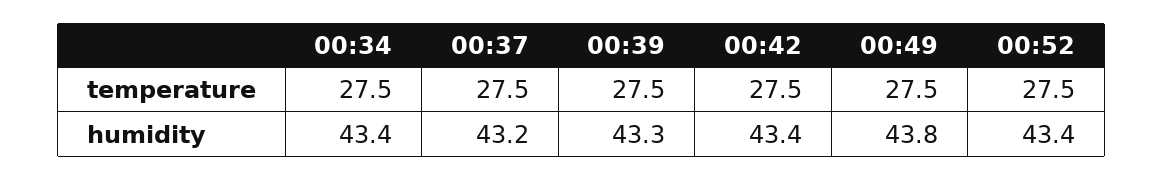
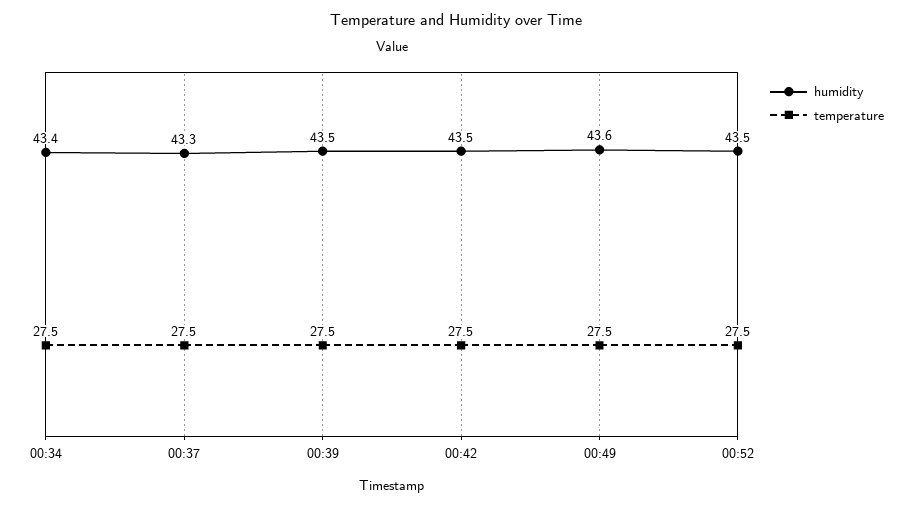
  {
    "temperature": {
      "00:34": 27.5,
      "00:37": 27.5,
      "00:39": 27.5,
      "00:42": 27.5,
      "00:49": 27.5,
      "00:52": 27.5
    },
    "humidity": {
      "00:34": 43.4,
-     "00:37": 43.2,
+     "00:37": 43.3,
-     "00:39": 43.3,
+     "00:39": 43.5,
-     "00:42": 43.4,
+     "00:42": 43.5,
-     "00:49": 43.8,
+     "00:49": 43.6,
-     "00:52": 43.4
+     "00:52": 43.5
    }
  }

